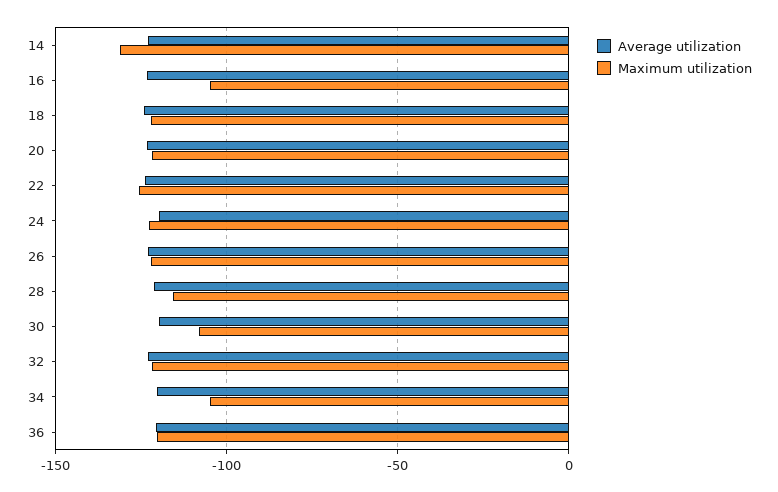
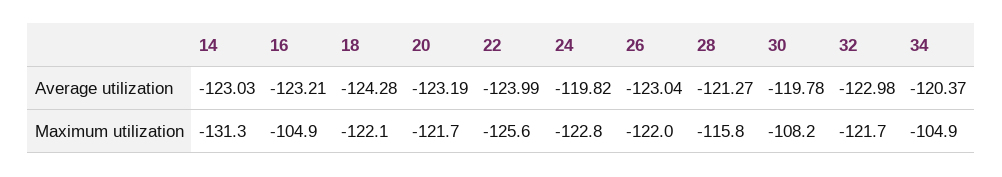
  {
    "Average utilization": {
      "14": -123.03,
      "16": -123.21,
      "18": -124.28,
      "20": -123.19,
      "22": -123.99,
      "24": -119.82,
      "26": -123.04,
      "28": -121.27,
      "30": -119.78,
      "32": -122.98,
-     "34": -120.37,
+     "34": -120.37
-     "36": -120
    },
    "Maximum utilization": {
      "14": -131.3,
      "16": -104.9,
      "18": -122.1,
      "20": -121.7,
      "22": -125.6,
      "24": -122.8,
      "26": -122,
      "28": -115.8,
      "30": -108.2,
      "32": -121.7,
-     "34": -104.9,
+     "34": -104.9
-     "36": -120
    }
  }

